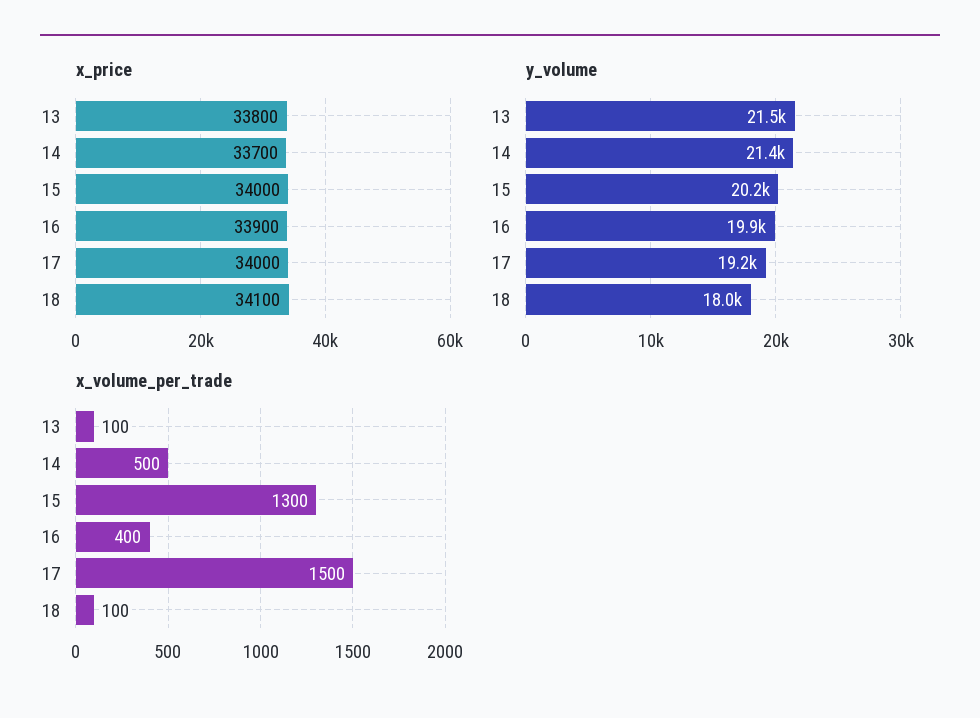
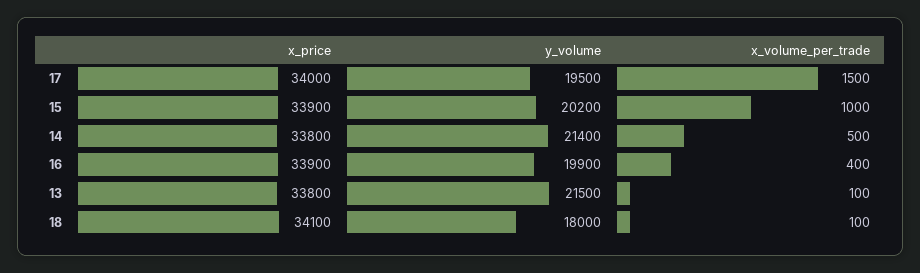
  {
    "x_price": {
      "13": 33800,
-     "14": 33700,
+     "14": 33800,
-     "15": 34000,
+     "15": 33900,
      "16": 33900,
      "17": 34000,
      "18": 34100
    },
    "y_volume": {
      "13": 21500,
      "14": 21400,
      "15": 20200,
      "16": 19900,
-     "17": 19200,
+     "17": 19500,
      "18": 18000
    },
    "x_volume_per_trade": {
      "13": 100,
      "14": 500,
-     "15": 1300,
+     "15": 1000,
      "16": 400,
      "17": 1500,
      "18": 100
    }
  }

